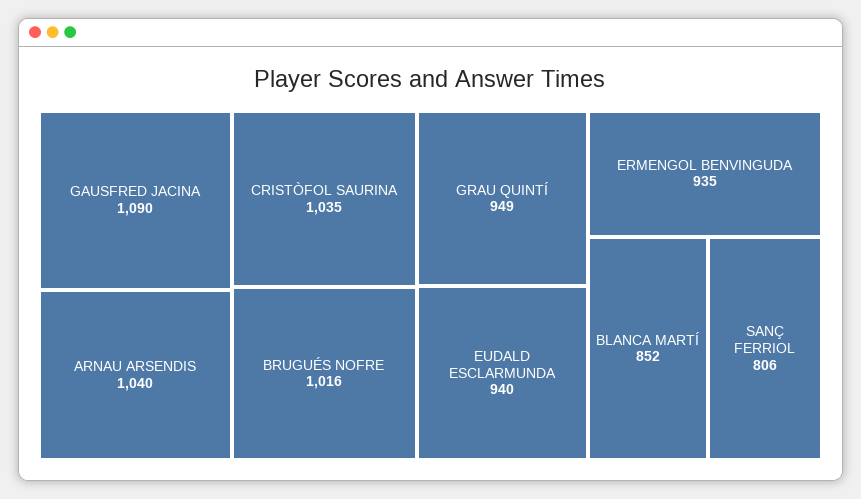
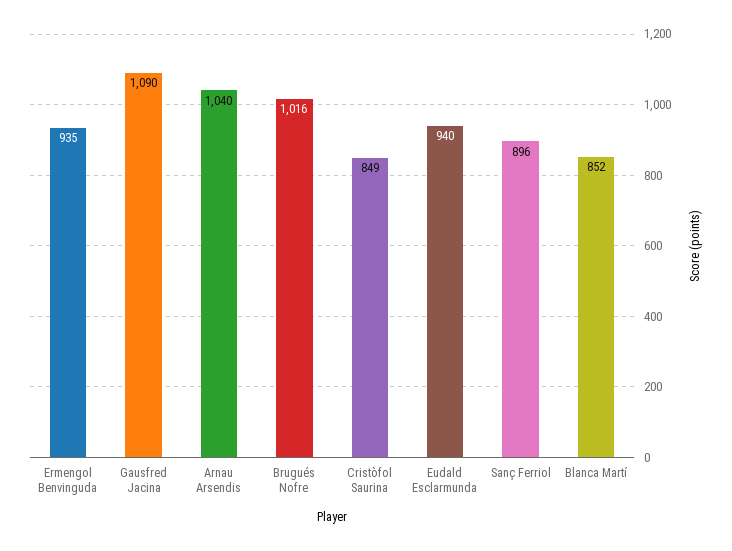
  {
    "GAUSFRED JACINA": 1090,
    "ARNAU ARSENDIS": 1040,
-   "CRISTÒFOL SAURINA": 1035,
+   "CRISTÒFOL SAURINA": 849,
    "BRUGUÉS NOFRE": 1016,
-   "GRAU QUINTÍ": 949,
    "EUDALD ESCLARMUNDA": 940,
    "ERMENGOL BENVINGUDA": 935,
    "BLANCA MARTÍ": 852,
-   "SANÇ FERRIOL": 806
+   "SANÇ FERRIOL": 896
  }

